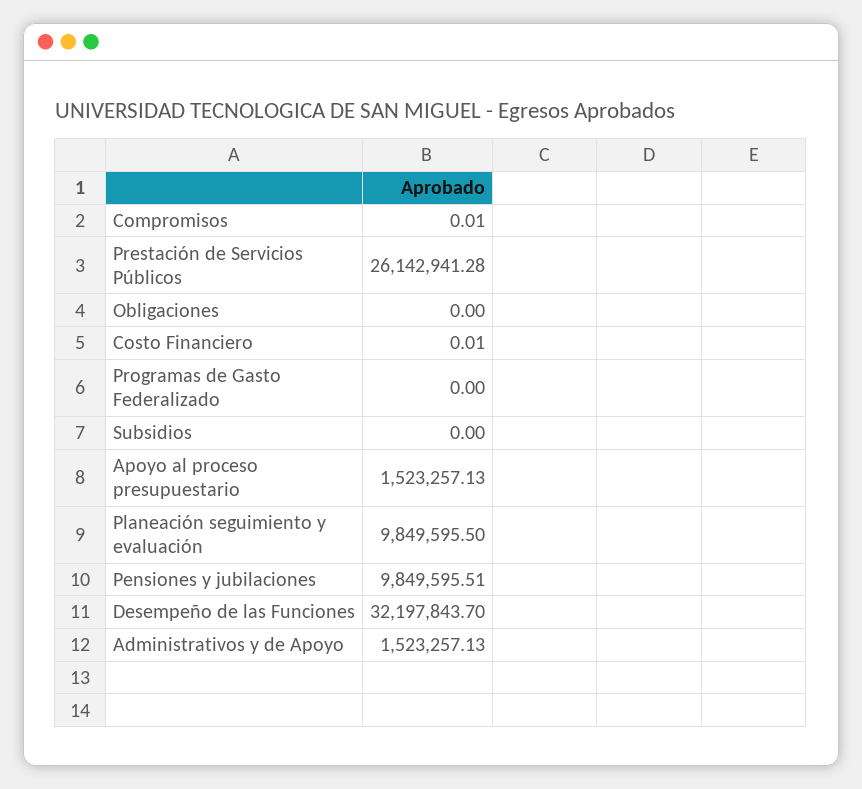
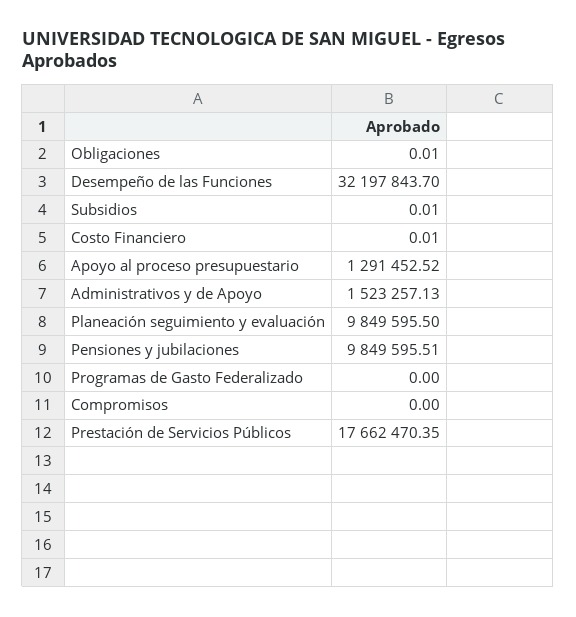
  {
-   "Compromisos": 0.01,
+   "Compromisos": 0,
-   "Prestación de Servicios Públicos": 26142941.28,
+   "Prestación de Servicios Públicos": 17662470.35,
-   "Obligaciones": 0,
+   "Obligaciones": 0.01,
    "Costo Financiero": 0.01,
    "Programas de Gasto Federalizado": 0,
-   "Subsidios": 0,
+   "Subsidios": 0.01,
-   "Apoyo al proceso presupuestario": 1523257.13,
+   "Apoyo al proceso presupuestario": 1291452.52,
    "Planeación seguimiento y evaluación": 9849595.5,
    "Pensiones y jubilaciones": 9849595.51,
    "Desempeño de las Funciones": 32197843.7,
    "Administrativos y de Apoyo": 1523257.13
  }

